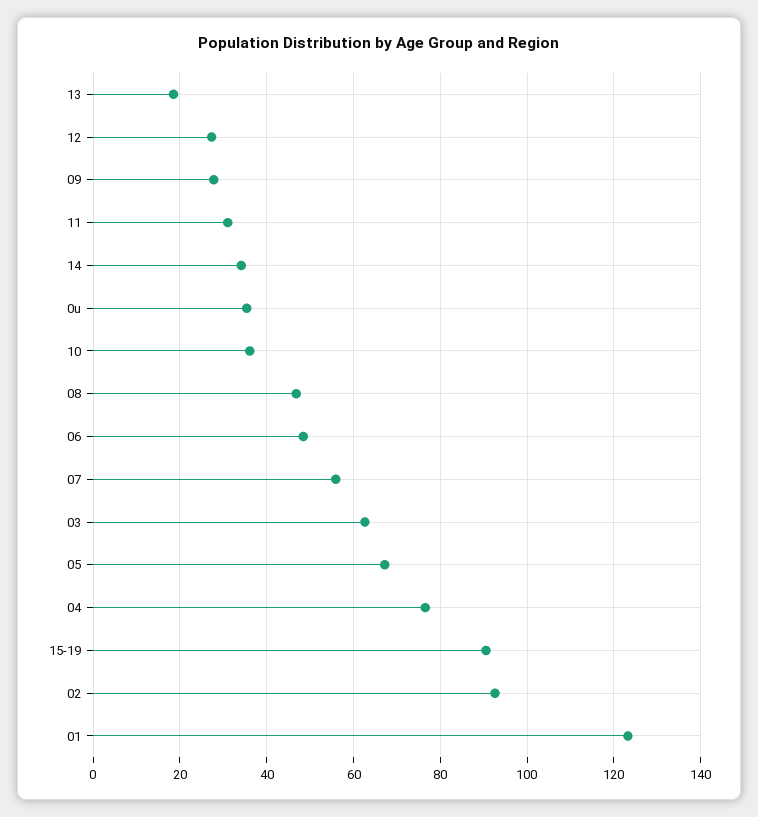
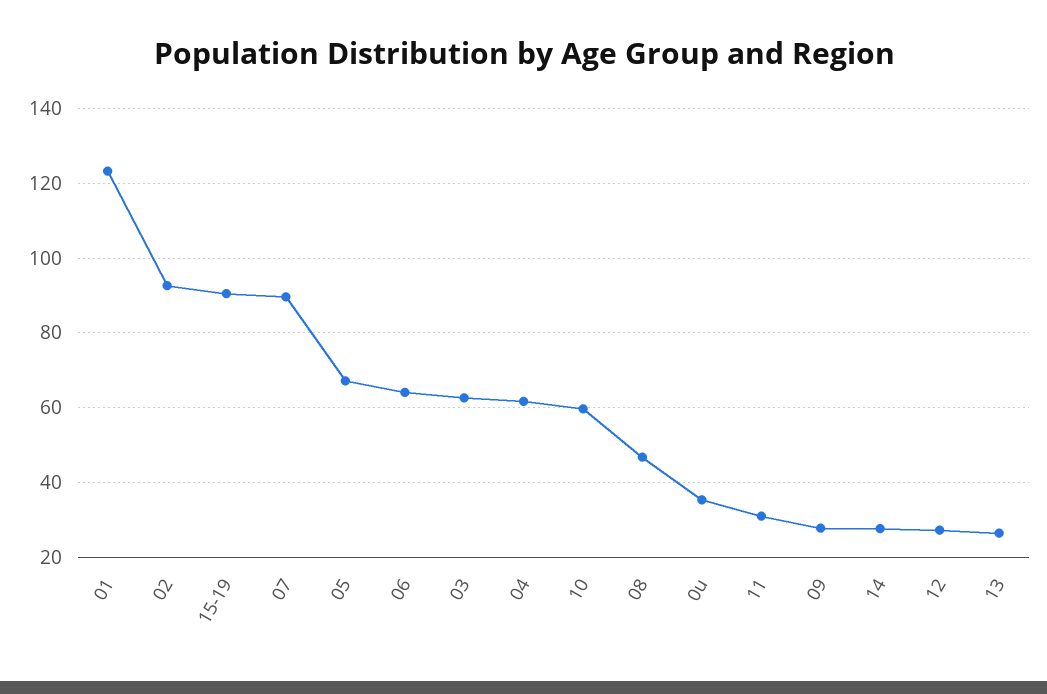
  {
-   "13": 18,
+   "13": 26,
    "12": 28,
    "09": 28,
    "11": 32,
-   "14": 34,
+   "14": 28,
    "0u": 36,
-   "10": 36,
+   "10": 60,
    "08": 46,
-   "06": 48,
+   "06": 64,
-   "07": 56,
+   "07": 90,
    "03": 62,
    "05": 68,
-   "04": 76,
+   "04": 62,
    "15-19": 90,
    "02": 92,
    "01": 124
  }

